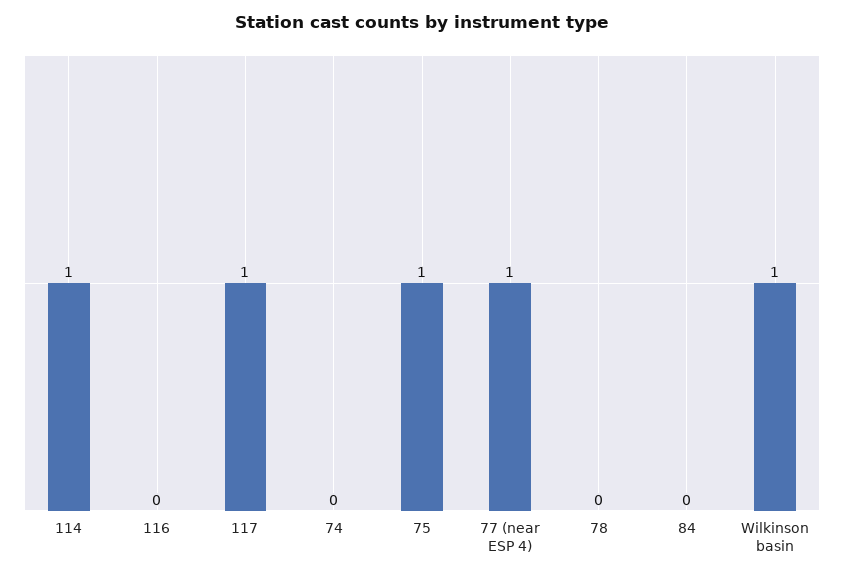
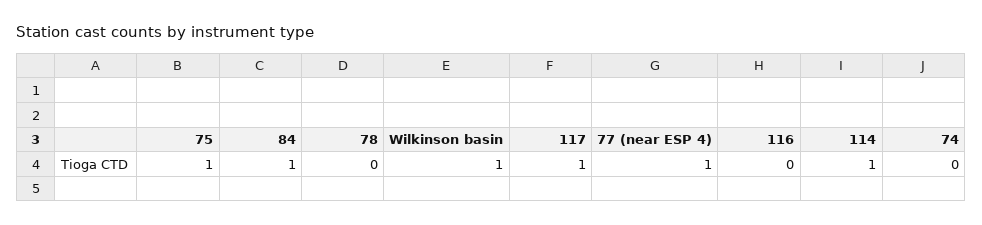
  {
    "114": 1,
    "116": 0,
    "117": 1,
    "74": 0,
    "75": 1,
    "77 (near ESP 4)": 1,
    "78": 0,
-   "84": 0,
+   "84": 1,
    "Wilkinson basin": 1
  }

